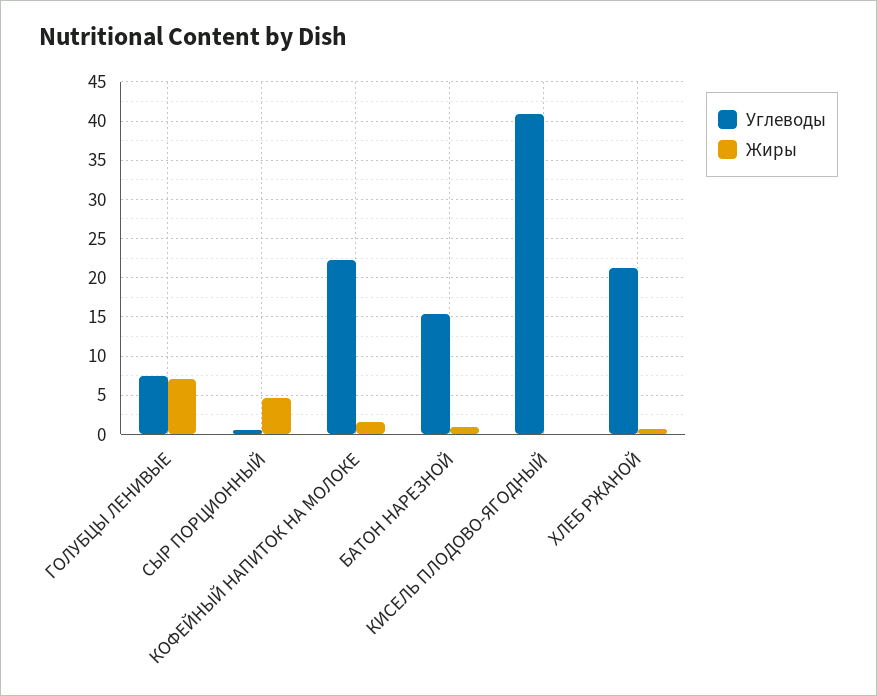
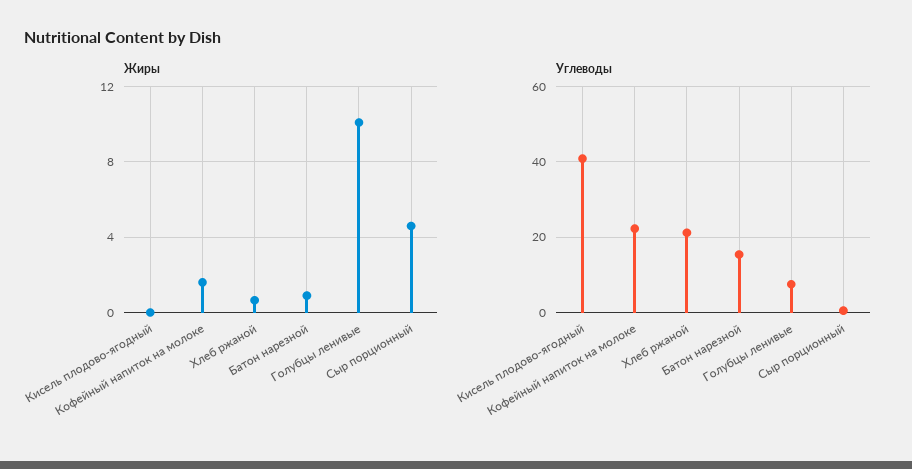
  {
    "Углеводы": {
      "ГОЛУБЦЫ ЛЕНИВЫЕ": 8,
      "СЫР ПОРЦИОННЫЙ": 1,
      "КОФЕЙНЫЙ НАПИТОК НА МОЛОКЕ": 22,
      "БАТОН НАРЕЗНОЙ": 15,
      "КИСЕЛЬ ПЛОДОВО-ЯГОДНЫЙ": 41,
      "ХЛЕБ РЖАНОЙ": 21
    },
    "Жиры": {
-     "ГОЛУБЦЫ ЛЕНИВЫЕ": 7,
+     "ГОЛУБЦЫ ЛЕНИВЫЕ": 10,
      "СЫР ПОРЦИОННЫЙ": 4.5,
      "КОФЕЙНЫЙ НАПИТОК НА МОЛОКЕ": 1.5,
      "БАТОН НАРЕЗНОЙ": 1,
      "КИСЕЛЬ ПЛОДОВО-ЯГОДНЫЙ": 0,
      "ХЛЕБ РЖАНОЙ": 0.5
    }
  }

